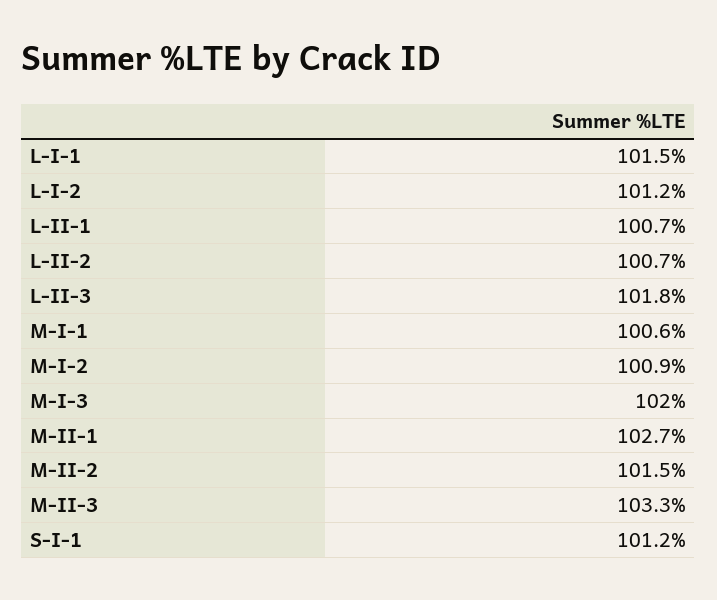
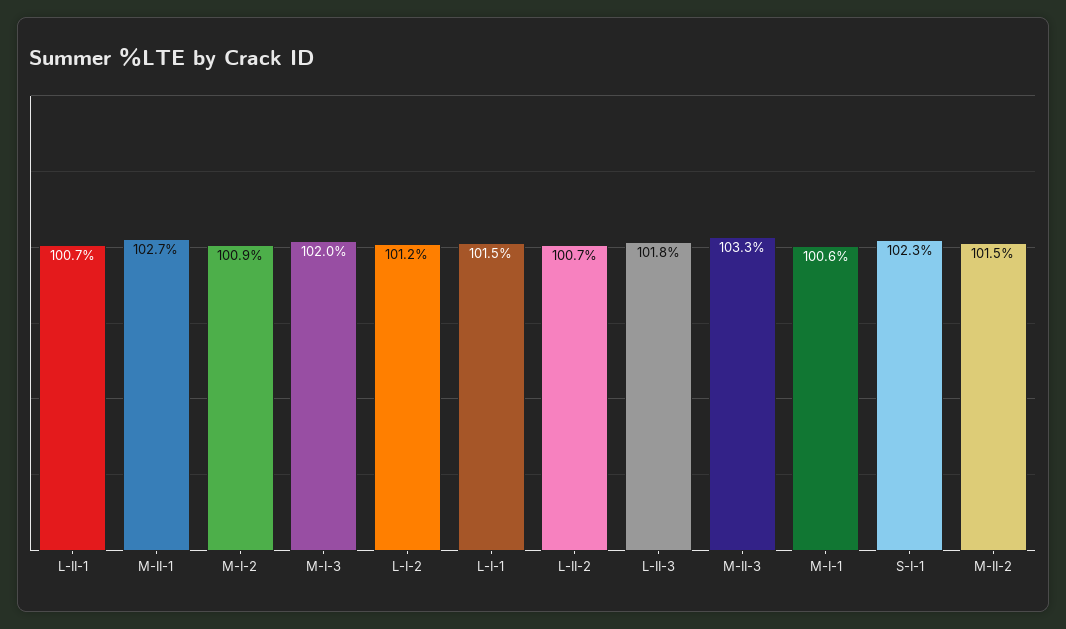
  {
    "L-I-1": 101.5,
    "L-I-2": 101.2,
    "L-II-1": 100.7,
    "L-II-2": 100.7,
    "L-II-3": 101.8,
    "M-I-1": 100.6,
    "M-I-2": 100.9,
    "M-I-3": 102,
    "M-II-1": 102.7,
    "M-II-2": 101.5,
    "M-II-3": 103.3,
-   "S-I-1": 101.2
+   "S-I-1": 102.3
  }

